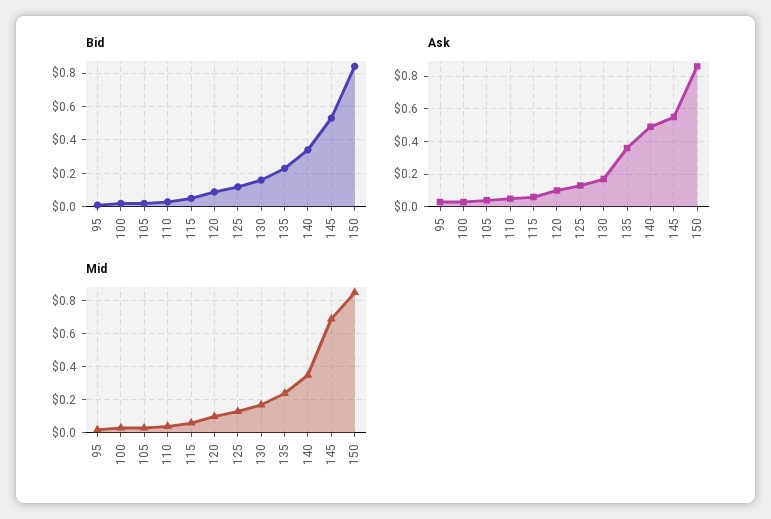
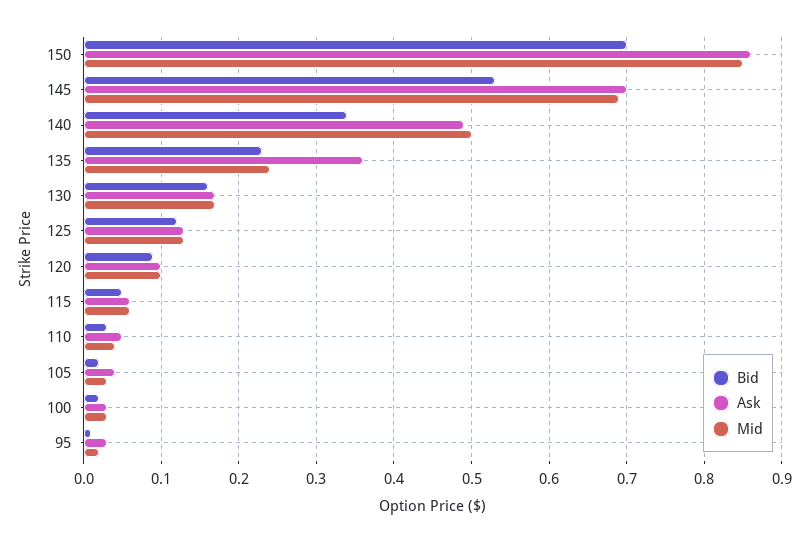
  {
    "Bid": {
      "95": 0.01,
      "100": 0.02,
      "105": 0.02,
      "110": 0.03,
      "115": 0.05,
      "120": 0.09,
      "125": 0.12,
      "130": 0.16,
      "135": 0.23,
      "140": 0.34,
      "145": 0.53,
-     "150": 0.85
+     "150": 0.7
    },
    "Ask": {
      "95": 0.03,
      "100": 0.03,
      "105": 0.04,
      "110": 0.05,
      "115": 0.06,
      "120": 0.1,
      "125": 0.13,
      "130": 0.17,
      "135": 0.36,
      "140": 0.49,
-     "145": 0.55,
+     "145": 0.7,
      "150": 0.86
    },
    "Mid": {
      "95": 0.02,
      "100": 0.03,
      "105": 0.03,
      "110": 0.04,
      "115": 0.06,
      "120": 0.1,
      "125": 0.13,
      "130": 0.17,
      "135": 0.24,
-     "140": 0.35,
+     "140": 0.5,
      "145": 0.69,
      "150": 0.85
    }
  }

